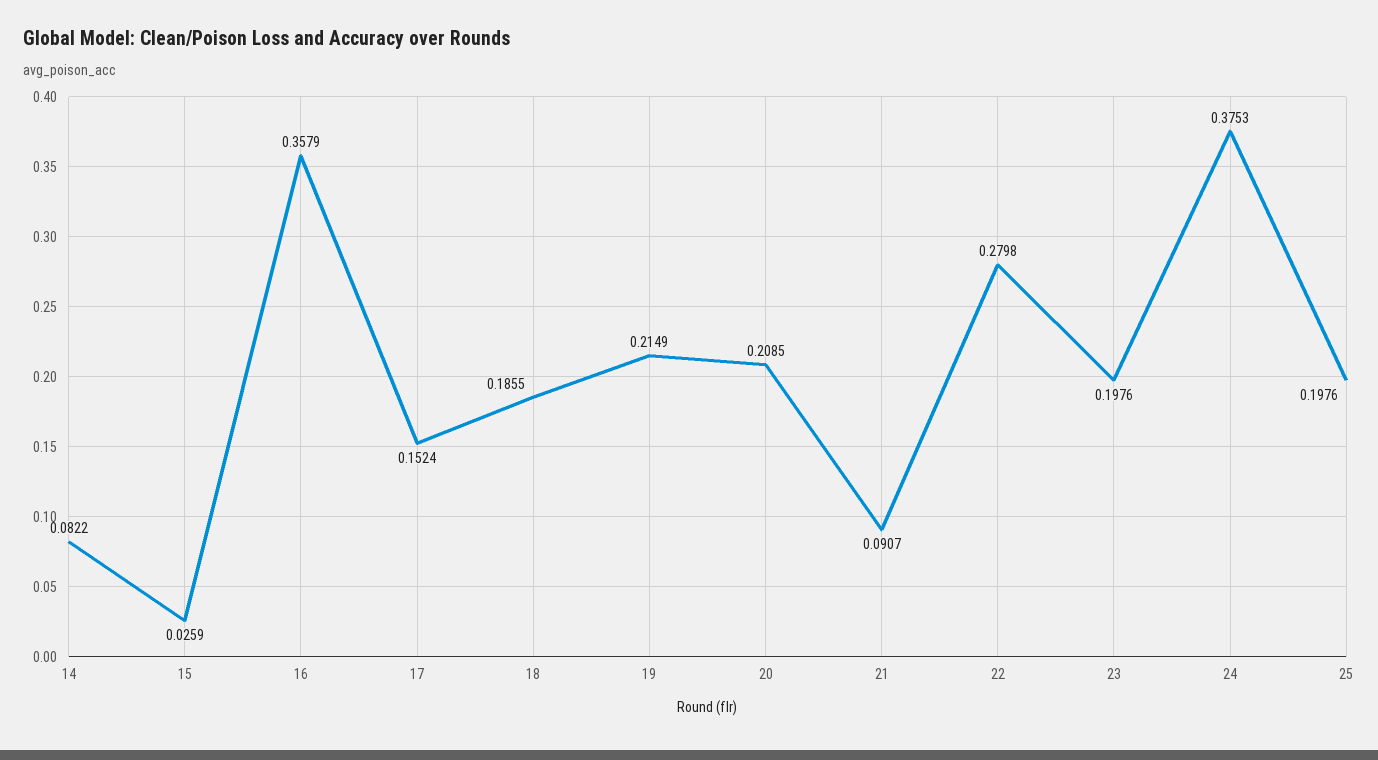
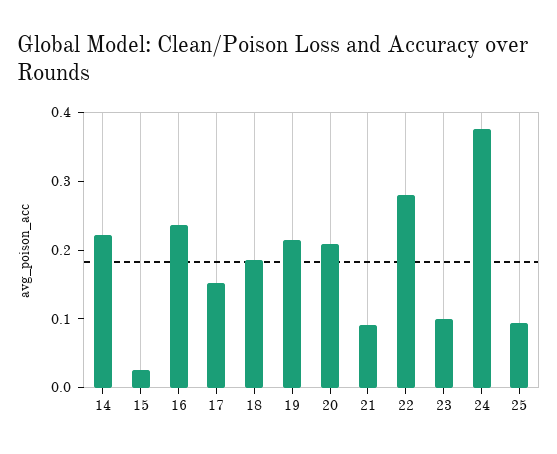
  {
-   "14": 0.0822,
+   "14": 0.22,
    "15": 0.0259,
-   "16": 0.3579,
+   "16": 0.24,
    "17": 0.1524,
    "18": 0.1855,
    "19": 0.2149,
    "20": 0.2085,
    "21": 0.0907,
    "22": 0.2798,
-   "23": 0.1976,
+   "23": 0.1,
    "24": 0.3753,
-   "25": 0.1976
+   "25": 0.1
  }

